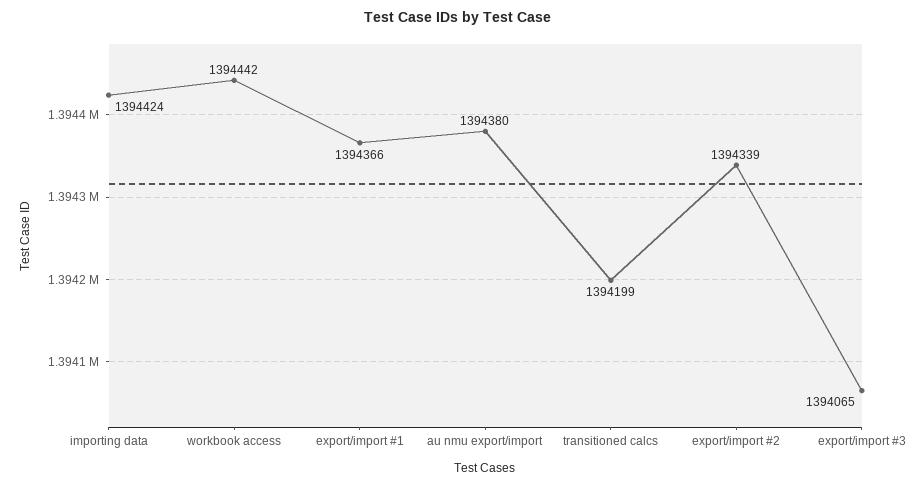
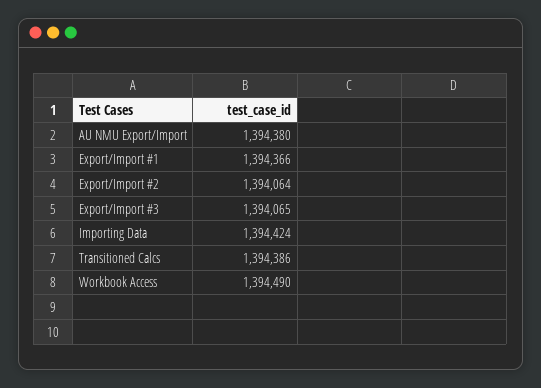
  {
    "importing data": 1394424,
-   "workbook access": 1394442,
+   "workbook access": 1394490,
    "export/import #1": 1394366,
    "au nmu export/import": 1394380,
-   "transitioned calcs": 1394199,
+   "transitioned calcs": 1394386,
-   "export/import #2": 1394339,
+   "export/import #2": 1394064,
    "export/import #3": 1394065
  }

